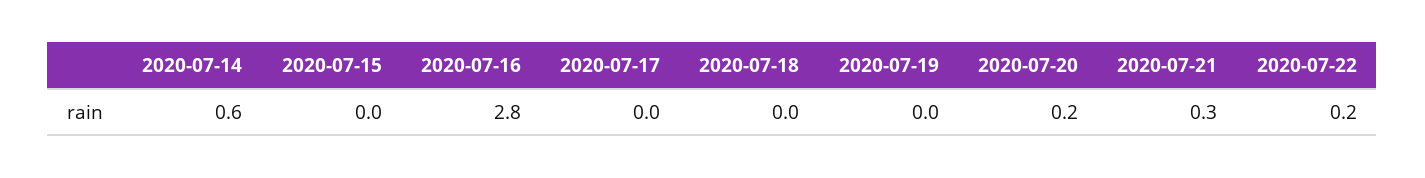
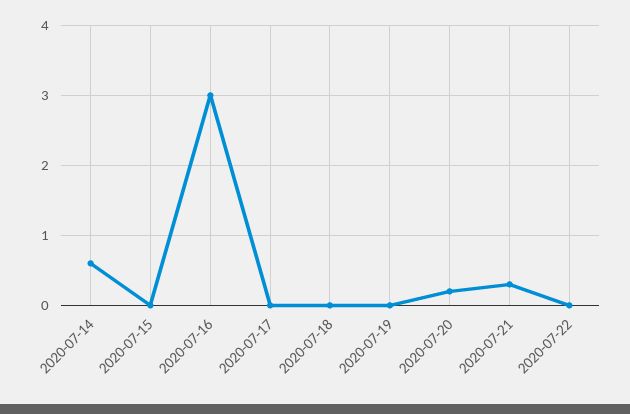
  {
    "2020-07-14": 0.6,
    "2020-07-15": 0,
-   "2020-07-16": 2.8,
+   "2020-07-16": 3,
    "2020-07-17": 0,
    "2020-07-18": 0,
    "2020-07-19": 0,
    "2020-07-20": 0.2,
    "2020-07-21": 0.3,
-   "2020-07-22": 0.2
+   "2020-07-22": 0
  }

